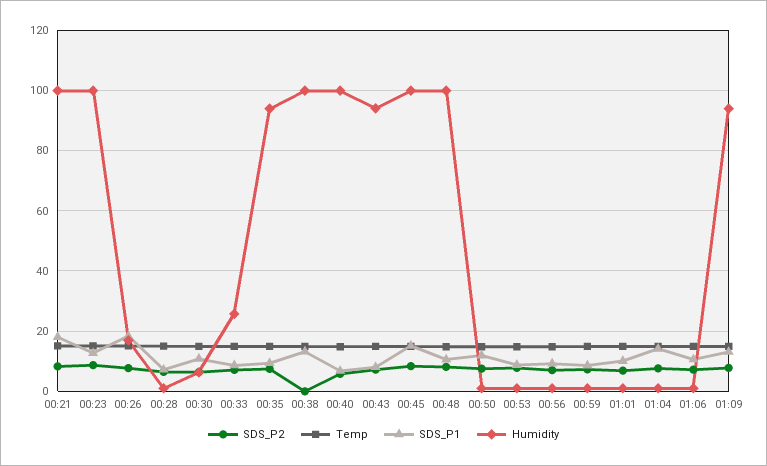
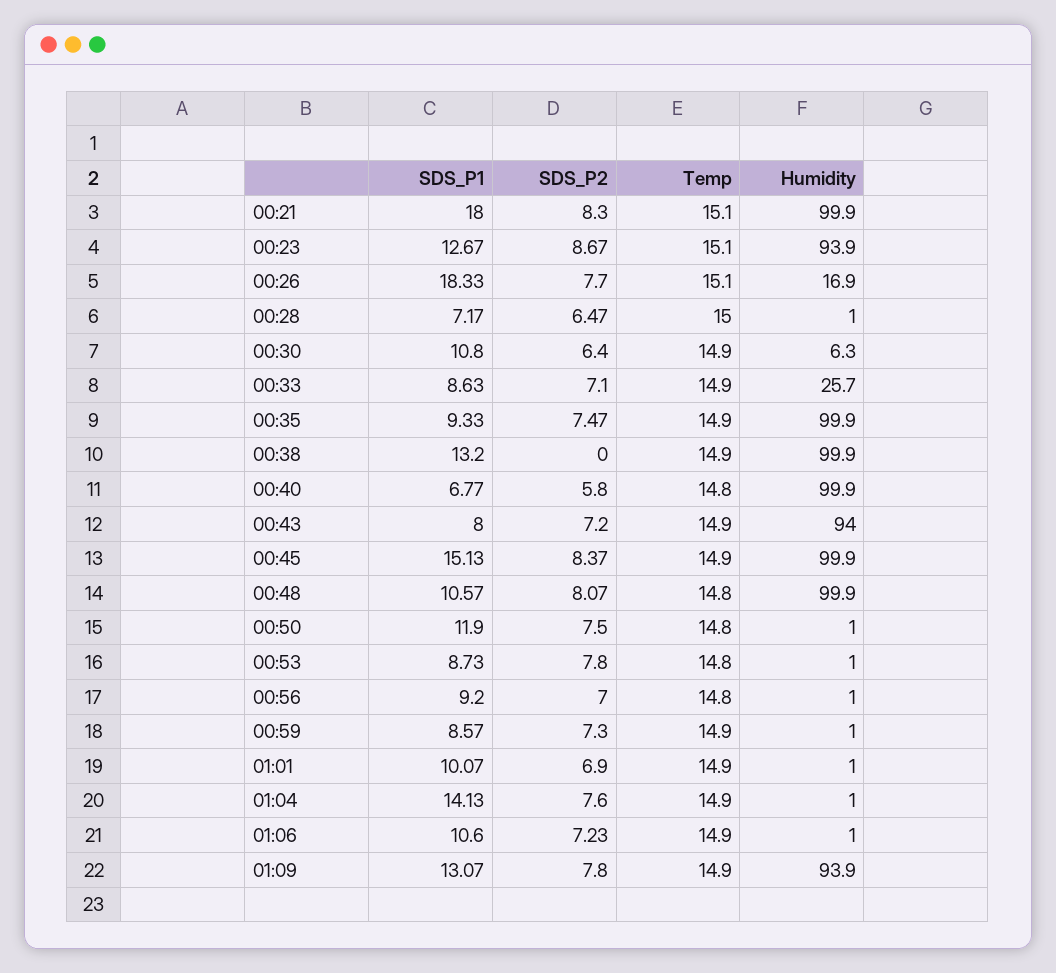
  {
    "SDS_P2": {
      "00:21": 8.3,
      "00:23": 8.67,
      "00:26": 7.7,
      "00:28": 6.47,
      "00:30": 6.4,
      "00:33": 7.1,
      "00:35": 7.47,
      "00:38": 0,
      "00:40": 5.8,
      "00:43": 7.2,
      "00:45": 8.37,
      "00:48": 8.07,
      "00:50": 7.5,
      "00:53": 7.8,
      "00:56": 7,
      "00:59": 7.3,
      "01:01": 6.9,
      "01:04": 7.6,
      "01:06": 7.23,
      "01:09": 7.8
    },
    "Temp": {
      "00:21": 15.1,
      "00:23": 15.1,
      "00:26": 15.1,
      "00:28": 15,
      "00:30": 14.9,
      "00:33": 14.9,
      "00:35": 14.9,
      "00:38": 14.9,
      "00:40": 14.8,
      "00:43": 14.9,
      "00:45": 14.9,
      "00:48": 14.8,
      "00:50": 14.8,
      "00:53": 14.8,
      "00:56": 14.8,
      "00:59": 14.9,
      "01:01": 14.9,
      "01:04": 14.9,
      "01:06": 14.9,
      "01:09": 14.9
    },
    "SDS_P1": {
      "00:21": 18,
      "00:23": 12.67,
      "00:26": 18.33,
      "00:28": 7.17,
      "00:30": 10.8,
      "00:33": 8.63,
      "00:35": 9.33,
      "00:38": 13.2,
      "00:40": 6.77,
      "00:43": 8,
      "00:45": 15.13,
      "00:48": 10.57,
      "00:50": 11.9,
      "00:53": 8.73,
      "00:56": 9.2,
      "00:59": 8.57,
      "01:01": 10.07,
      "01:04": 14.13,
      "01:06": 10.6,
      "01:09": 13.07
    },
    "Humidity": {
      "00:21": 99.9,
-     "00:23": 100,
+     "00:23": 93.9,
      "00:26": 16.9,
      "00:28": 1,
      "00:30": 6.3,
      "00:33": 25.7,
-     "00:35": 94,
+     "00:35": 99.9,
      "00:38": 99.9,
      "00:40": 99.9,
      "00:43": 94,
      "00:45": 99.9,
      "00:48": 99.9,
      "00:50": 1,
      "00:53": 1,
      "00:56": 1,
      "00:59": 1,
      "01:01": 1,
      "01:04": 1,
      "01:06": 1,
      "01:09": 93.9
    }
  }

